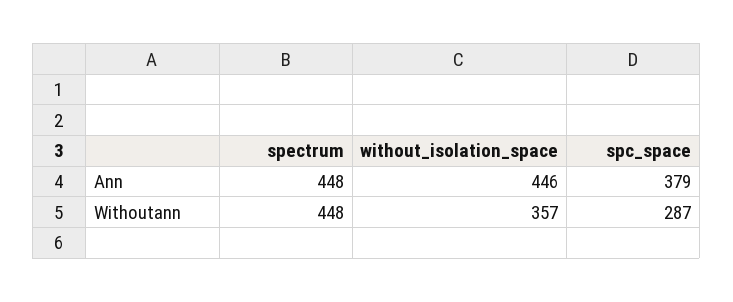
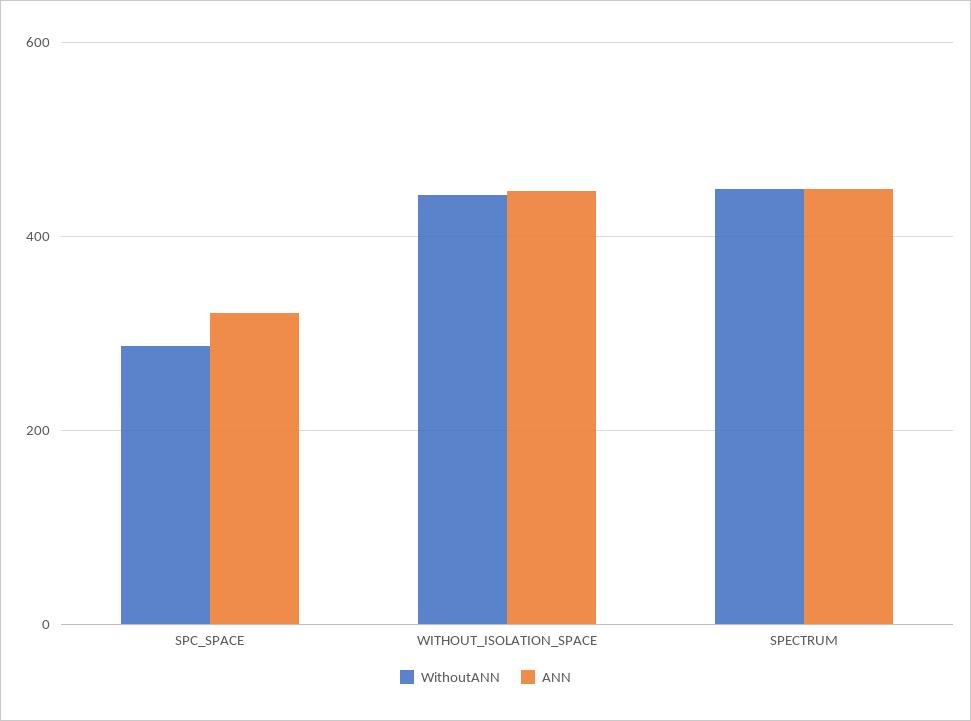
  {
    "Ann": {
      "spectrum": 448,
      "without_isolation_space": 446,
-     "spc_space": 379
+     "spc_space": 320
    },
    "Withoutann": {
      "spectrum": 448,
-     "without_isolation_space": 357,
+     "without_isolation_space": 440,
      "spc_space": 287
    }
  }

